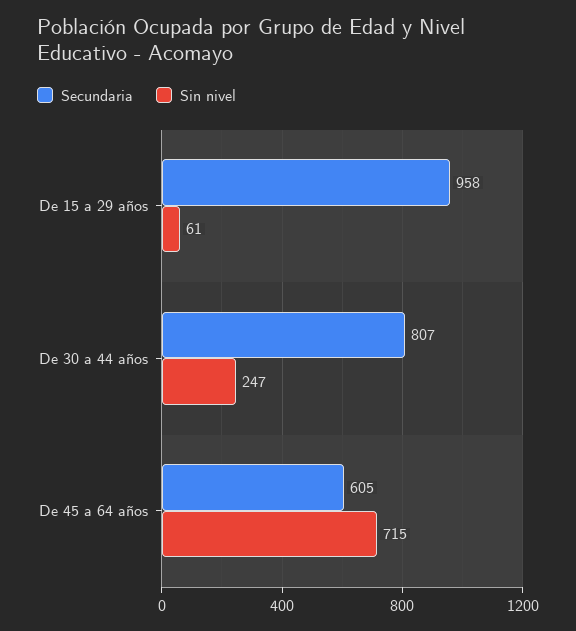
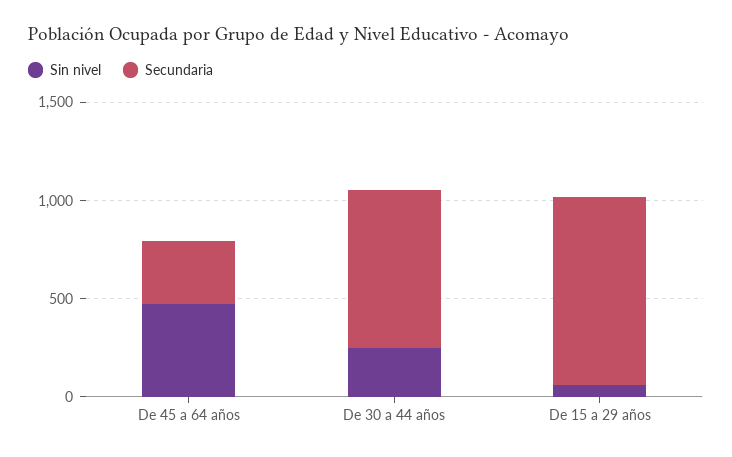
  {
    "Secundaria": {
      "De 15 a 29 años": 958,
      "De 30 a 44 años": 807,
-     "De 45 a 64 años": 605
+     "De 45 a 64 años": 300
    },
    "Sin nivel": {
      "De 15 a 29 años": 61,
      "De 30 a 44 años": 247,
-     "De 45 a 64 años": 715
+     "De 45 a 64 años": 500
    }
  }

